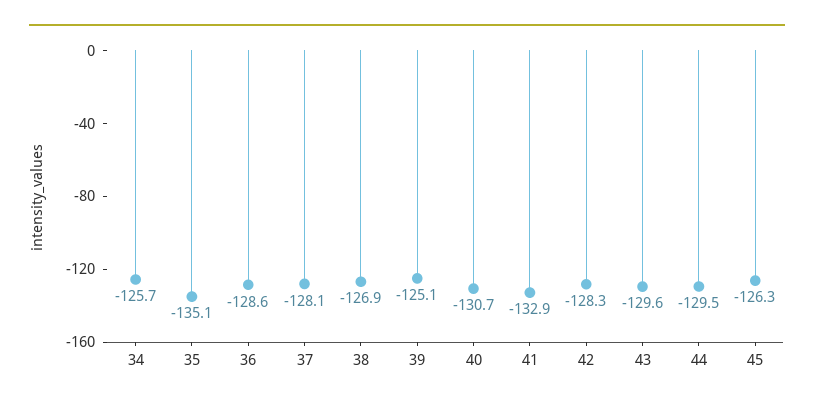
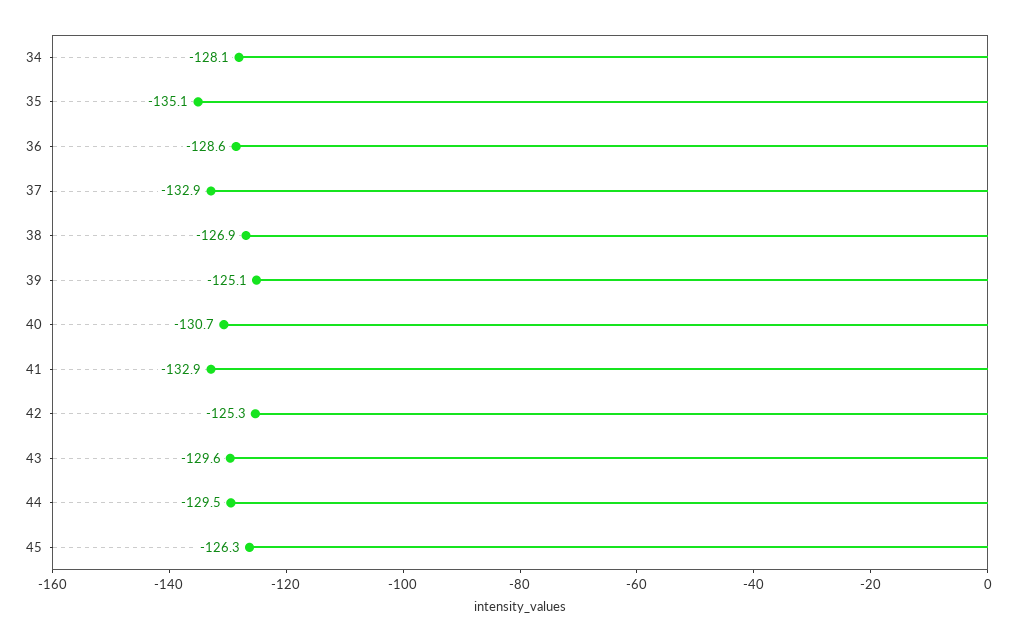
  {
-   "34": -125.7,
+   "34": -128.1,
    "35": -135.1,
    "36": -128.6,
-   "37": -128.1,
+   "37": -132.9,
    "38": -126.9,
    "39": -125.1,
    "40": -130.7,
    "41": -132.9,
-   "42": -128.3,
+   "42": -125.3,
    "43": -129.6,
    "44": -129.5,
    "45": -126.3
  }

